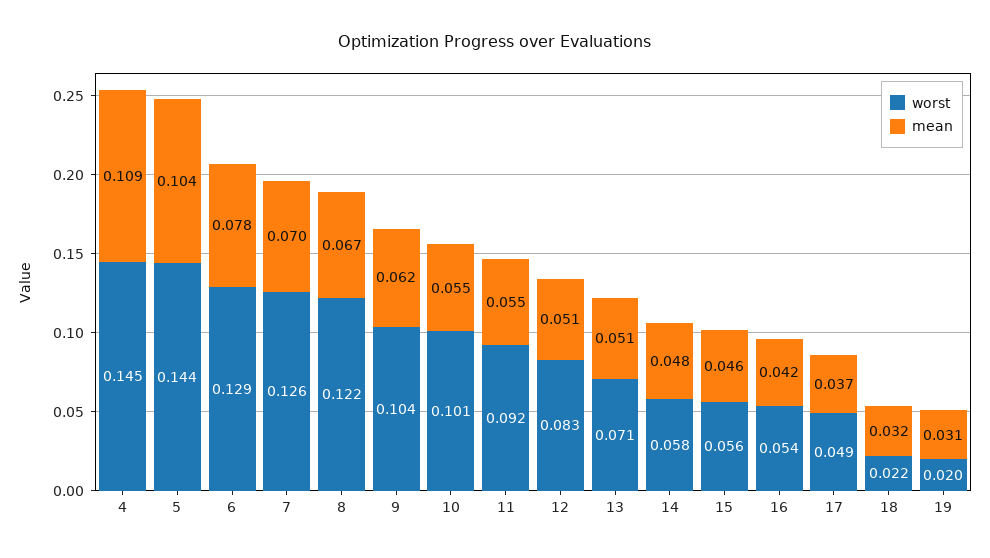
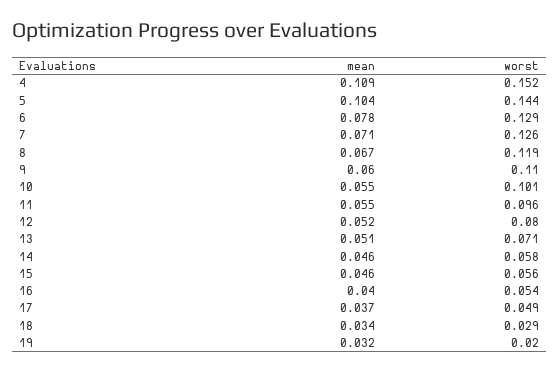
  {
    "worst": {
-     "4": 0.145,
+     "4": 0.152,
      "5": 0.144,
      "6": 0.129,
      "7": 0.126,
-     "8": 0.122,
+     "8": 0.119,
-     "9": 0.104,
+     "9": 0.11,
      "10": 0.101,
-     "11": 0.092,
+     "11": 0.096,
-     "12": 0.083,
+     "12": 0.08,
      "13": 0.071,
      "14": 0.058,
      "15": 0.056,
      "16": 0.054,
      "17": 0.049,
-     "18": 0.022,
+     "18": 0.029,
      "19": 0.02
    },
    "mean": {
      "4": 0.109,
      "5": 0.104,
      "6": 0.078,
-     "7": 0.07,
+     "7": 0.071,
      "8": 0.067,
-     "9": 0.062,
+     "9": 0.06,
      "10": 0.055,
      "11": 0.055,
-     "12": 0.051,
+     "12": 0.052,
      "13": 0.051,
-     "14": 0.048,
+     "14": 0.046,
      "15": 0.046,
-     "16": 0.042,
+     "16": 0.04,
      "17": 0.037,
-     "18": 0.032,
+     "18": 0.034,
-     "19": 0.031
+     "19": 0.032
    }
  }

